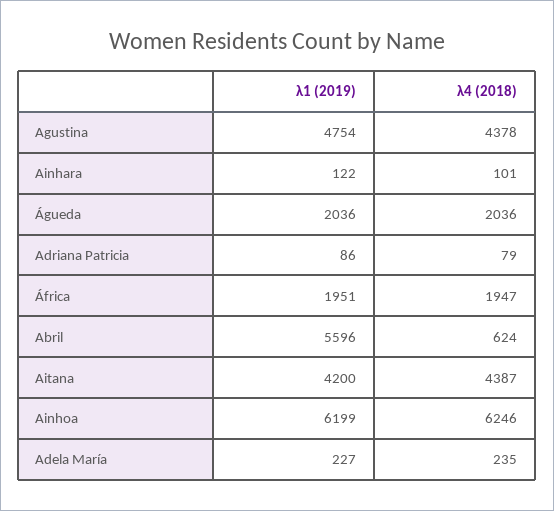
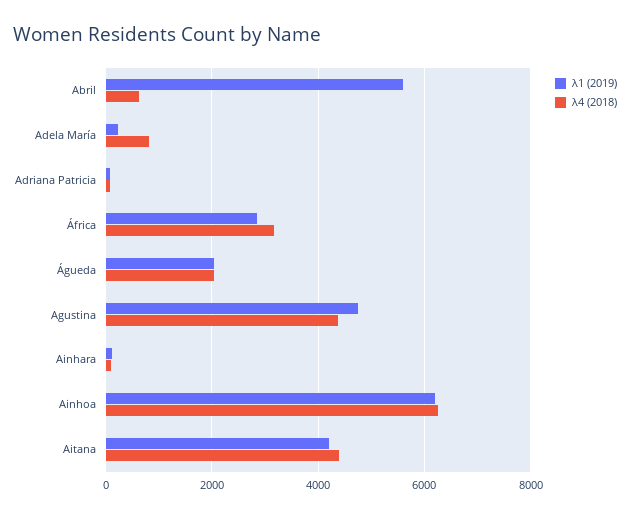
  {
    "λ1 (2019)": {
      "Agustina": 4754,
      "Ainhara": 122,
      "Águeda": 2036,
      "Adriana Patricia": 86,
-     "África": 1951,
+     "África": 2800,
      "Abril": 5596,
      "Aitana": 4200,
      "Ainhoa": 6199,
      "Adela María": 227
    },
    "λ4 (2018)": {
      "Agustina": 4378,
      "Ainhara": 101,
      "Águeda": 2036,
      "Adriana Patricia": 79,
-     "África": 1947,
+     "África": 3200,
      "Abril": 624,
      "Aitana": 4387,
      "Ainhoa": 6246,
-     "Adela María": 235
+     "Adela María": 800
    }
  }

